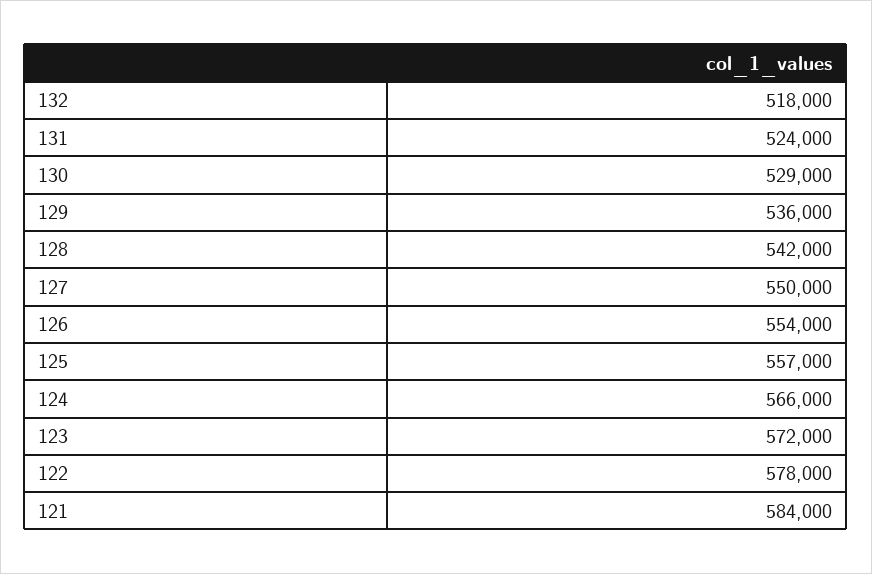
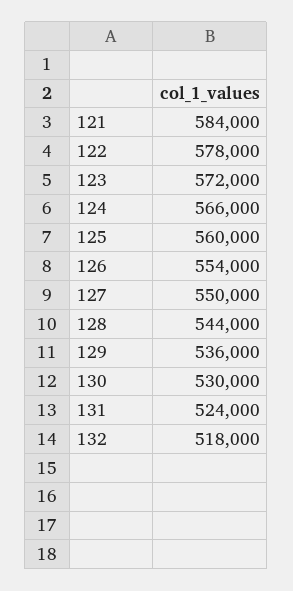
  {
    "132": 518000,
    "131": 524000,
-   "130": 529000,
+   "130": 530000,
    "129": 536000,
-   "128": 542000,
+   "128": 544000,
    "127": 550000,
    "126": 554000,
-   "125": 557000,
+   "125": 560000,
    "124": 566000,
    "123": 572000,
    "122": 578000,
    "121": 584000
  }

